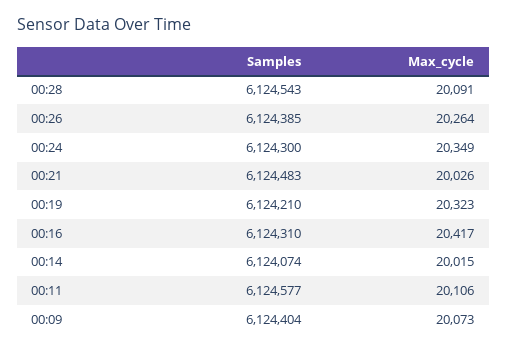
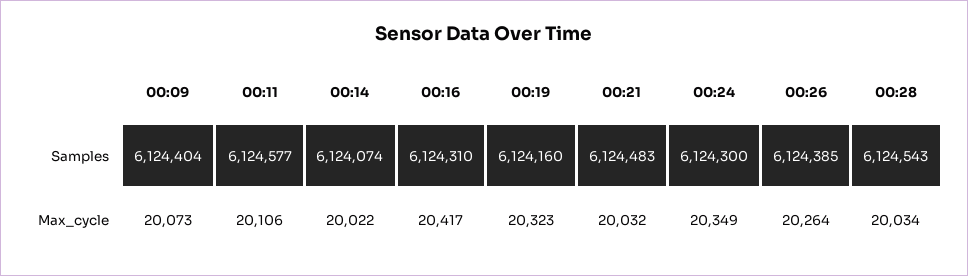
  {
    "Samples": {
      "00:28": 6124543,
      "00:26": 6124385,
      "00:24": 6124300,
      "00:21": 6124483,
-     "00:19": 6124210,
+     "00:19": 6124160,
      "00:16": 6124310,
      "00:14": 6124074,
      "00:11": 6124577,
      "00:09": 6124404
    },
    "Max_cycle": {
-     "00:28": 20091,
+     "00:28": 20034,
      "00:26": 20264,
      "00:24": 20349,
-     "00:21": 20026,
+     "00:21": 20032,
      "00:19": 20323,
      "00:16": 20417,
-     "00:14": 20015,
+     "00:14": 20022,
      "00:11": 20106,
      "00:09": 20073
    }
  }

